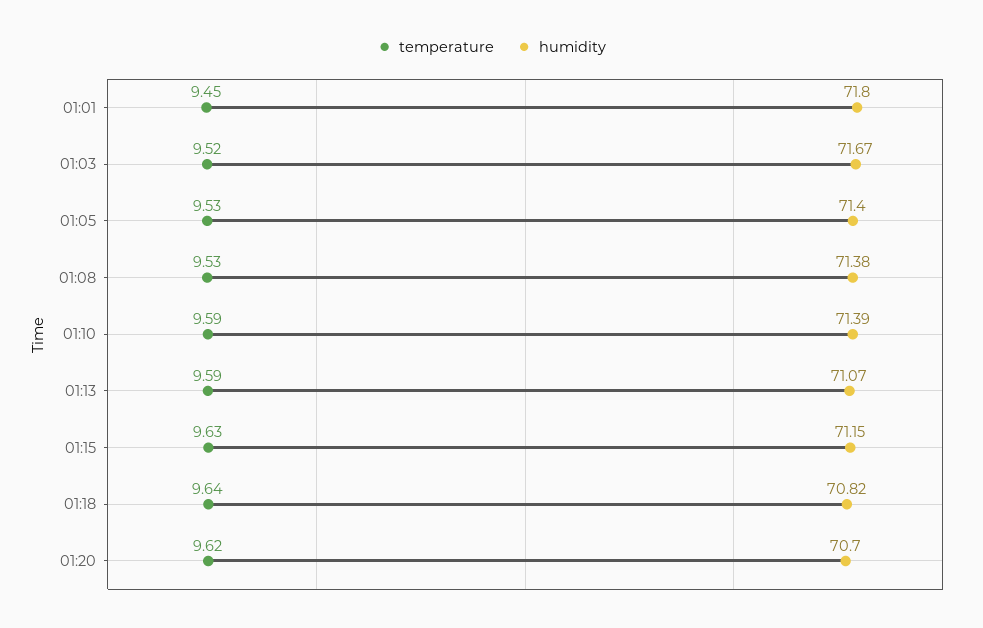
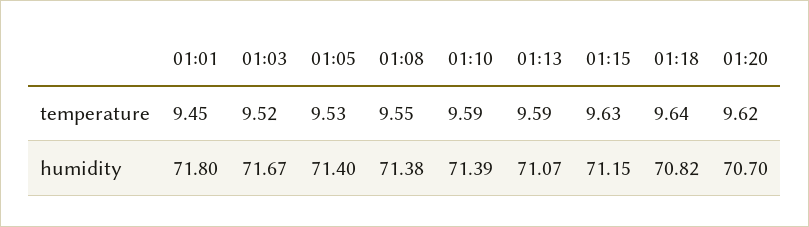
  {
    "temperature": {
      "01:01": 9.45,
      "01:03": 9.52,
      "01:05": 9.53,
-     "01:08": 9.53,
+     "01:08": 9.55,
      "01:10": 9.59,
      "01:13": 9.59,
      "01:15": 9.63,
      "01:18": 9.64,
      "01:20": 9.62
    },
    "humidity": {
      "01:01": 71.8,
      "01:03": 71.67,
      "01:05": 71.4,
      "01:08": 71.38,
      "01:10": 71.39,
      "01:13": 71.07,
      "01:15": 71.15,
      "01:18": 70.82,
      "01:20": 70.7
    }
  }

